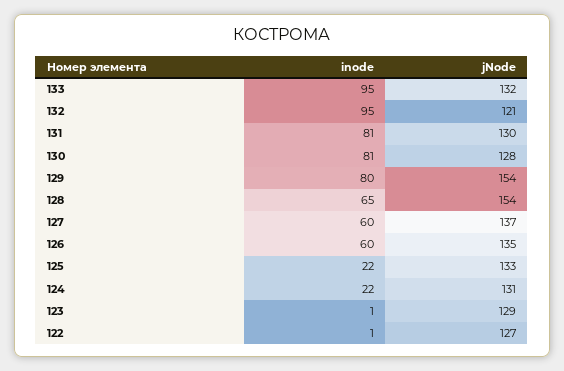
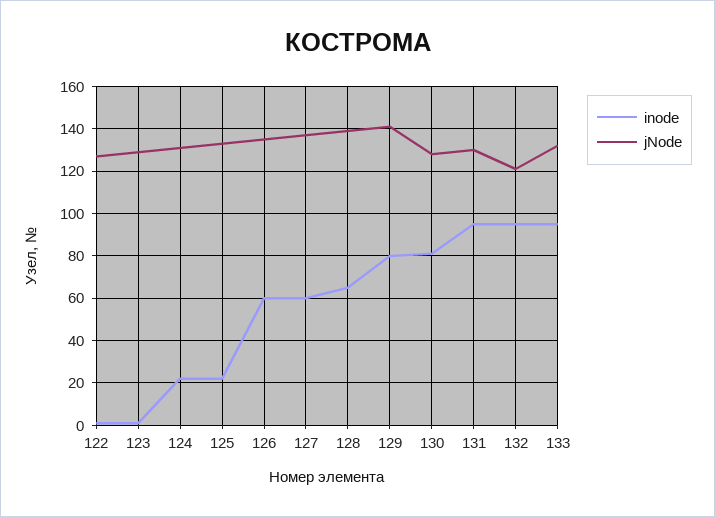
  {
    "inode": {
      "133": 95,
      "132": 95,
-     "131": 81,
+     "131": 95,
      "130": 81,
      "129": 80,
      "128": 65,
      "127": 60,
      "126": 60,
      "125": 22,
      "124": 22,
      "123": 1,
      "122": 1
    },
    "jNode": {
      "133": 132,
      "132": 121,
      "131": 130,
      "130": 128,
-     "129": 154,
+     "129": 140,
-     "128": 154,
+     "128": 140,
      "127": 137,
      "126": 135,
      "125": 133,
      "124": 131,
      "123": 129,
      "122": 127
    }
  }

